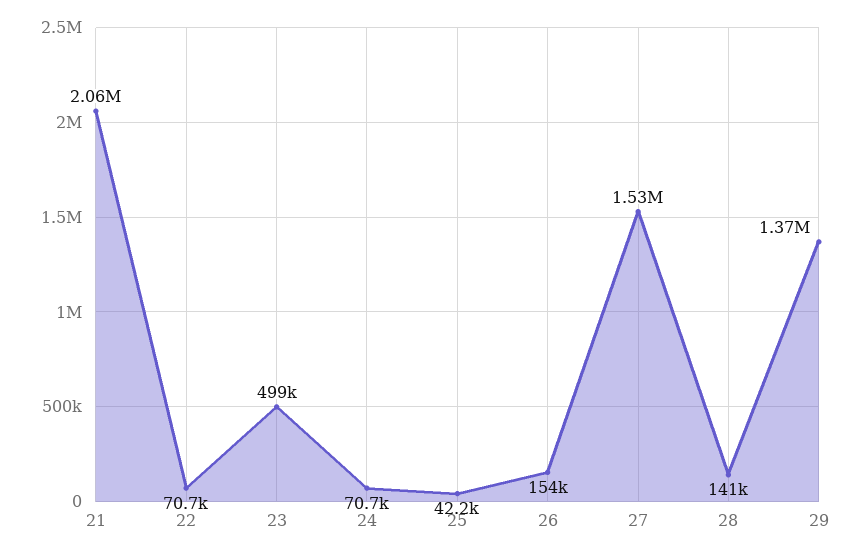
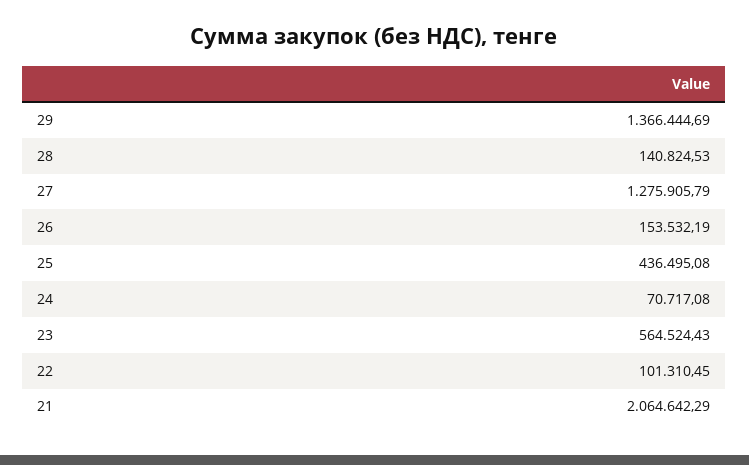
  {
    "21": 2064642.29,
-   "22": 70700,
+   "22": 101310.45,
-   "23": 499000,
+   "23": 564524.43,
    "24": 70717.08,
-   "25": 42200,
+   "25": 436495.08,
    "26": 153532.19,
-   "27": 1530000,
+   "27": 1275905.79,
    "28": 140824.53,
    "29": 1366444.69
  }

